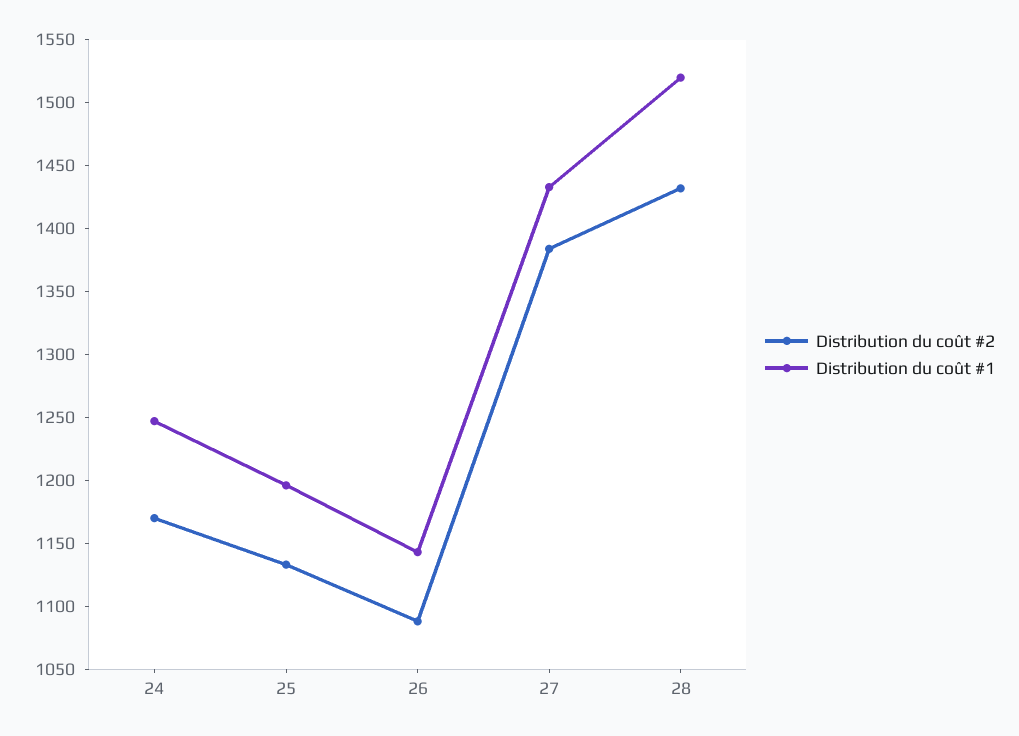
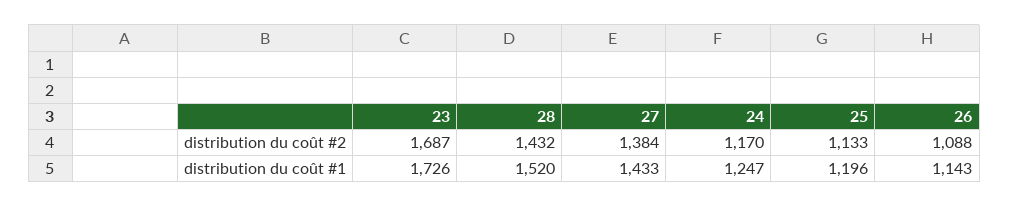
  {
    "Distribution du coût #2": {
      "24": 1170,
      "25": 1133,
      "26": 1088,
      "27": 1384,
-     "28": 1432
+     "28": 1432,
+     "23": 1687
    },
    "Distribution du coût #1": {
      "24": 1247,
      "25": 1196,
      "26": 1143,
      "27": 1433,
-     "28": 1520
+     "28": 1520,
+     "23": 1726
    }
  }

